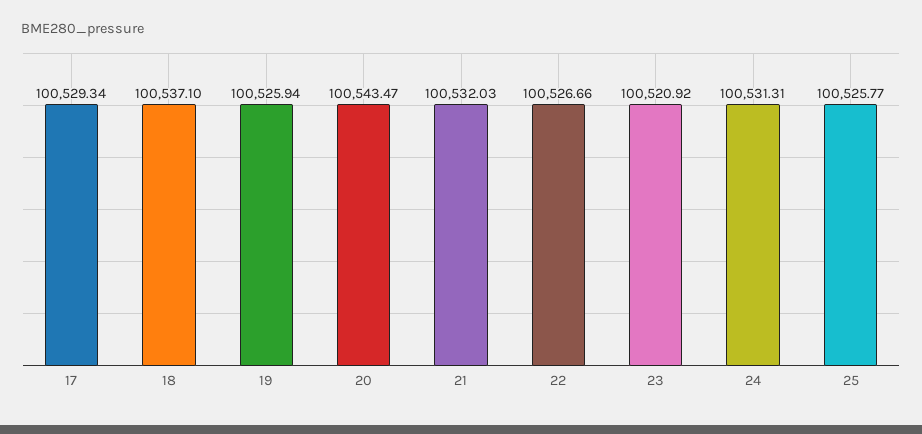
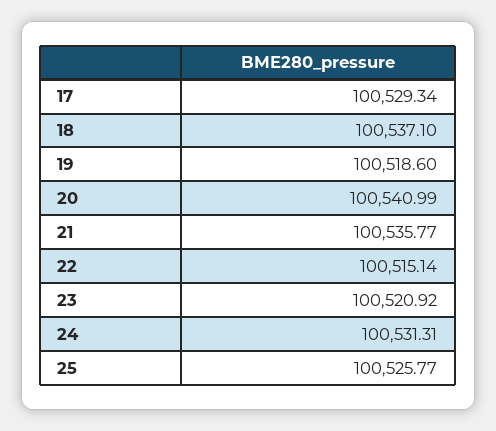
  {
    "17": 100529.34,
    "18": 100537.1,
-   "19": 100525.94,
+   "19": 100518.6,
-   "20": 100543.47,
+   "20": 100540.99,
-   "21": 100532.03,
+   "21": 100535.77,
-   "22": 100526.66,
+   "22": 100515.14,
    "23": 100520.92,
    "24": 100531.31,
    "25": 100525.77
  }

